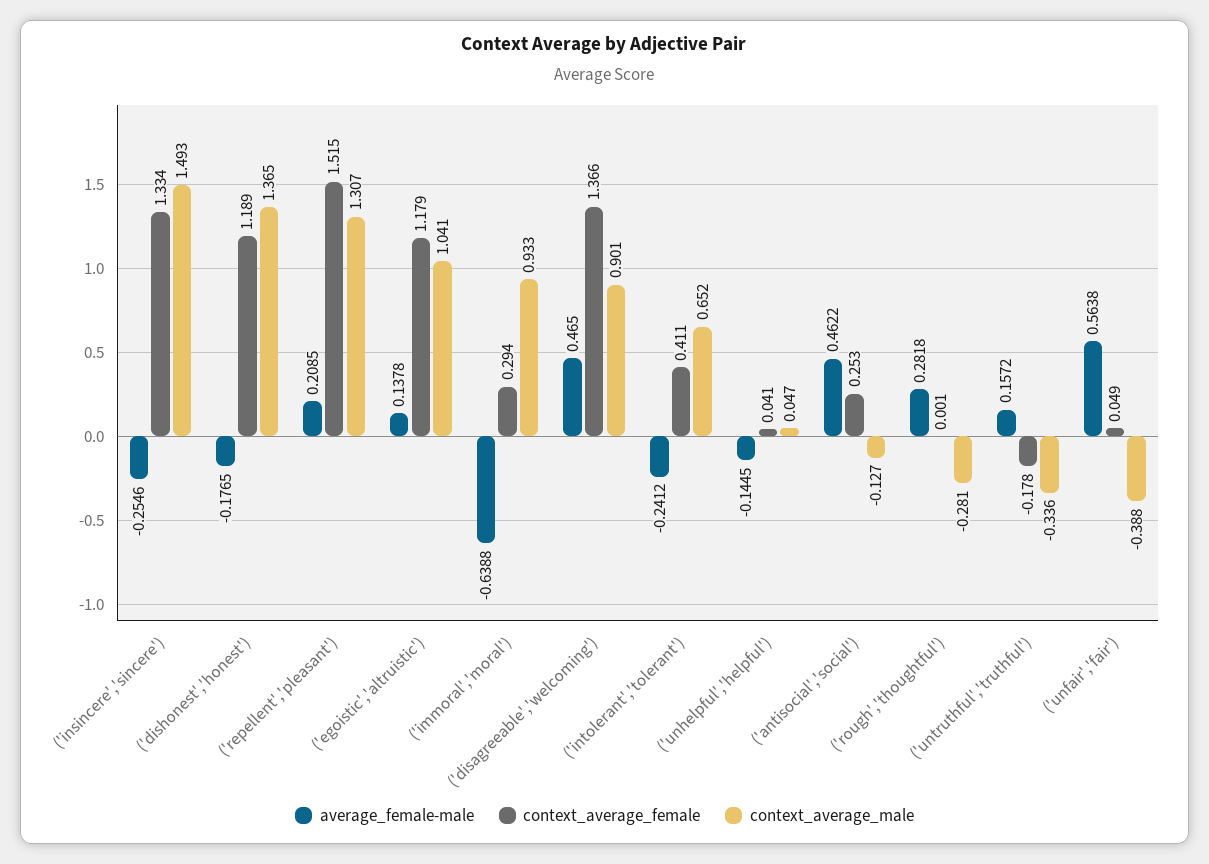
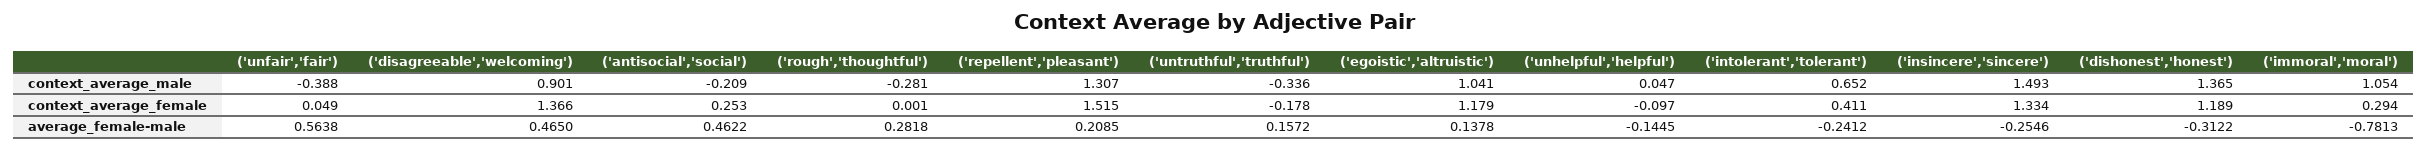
  {
    "average_female-male": {
      "('insincere','sincere')": -0.2546,
-     "('dishonest','honest')": -0.1765,
+     "('dishonest','honest')": -0.3122,
      "('repellent','pleasant')": 0.2085,
      "('egoistic','altruistic')": 0.1378,
-     "('immoral','moral')": -0.6388,
+     "('immoral','moral')": -0.7813,
      "('disagreeable','welcoming')": 0.465,
      "('intolerant','tolerant')": -0.2412,
      "('unhelpful','helpful')": -0.1445,
      "('antisocial','social')": 0.4622,
      "('rough','thoughtful')": 0.2818,
      "('untruthful','truthful')": 0.1572,
      "('unfair','fair')": 0.5638
    },
    "context_average_female": {
      "('insincere','sincere')": 1.334,
      "('dishonest','honest')": 1.189,
      "('repellent','pleasant')": 1.515,
      "('egoistic','altruistic')": 1.179,
      "('immoral','moral')": 0.294,
      "('disagreeable','welcoming')": 1.366,
      "('intolerant','tolerant')": 0.411,
-     "('unhelpful','helpful')": 0.041,
+     "('unhelpful','helpful')": -0.097,
      "('antisocial','social')": 0.253,
      "('rough','thoughtful')": 0.001,
      "('untruthful','truthful')": -0.178,
      "('unfair','fair')": 0.049
    },
    "context_average_male": {
      "('insincere','sincere')": 1.493,
      "('dishonest','honest')": 1.365,
      "('repellent','pleasant')": 1.307,
      "('egoistic','altruistic')": 1.041,
-     "('immoral','moral')": 0.933,
+     "('immoral','moral')": 1.054,
      "('disagreeable','welcoming')": 0.901,
      "('intolerant','tolerant')": 0.652,
      "('unhelpful','helpful')": 0.047,
-     "('antisocial','social')": -0.127,
+     "('antisocial','social')": -0.209,
      "('rough','thoughtful')": -0.281,
      "('untruthful','truthful')": -0.336,
      "('unfair','fair')": -0.388
    }
  }

